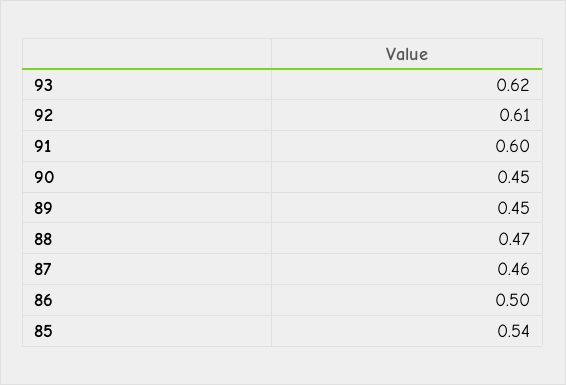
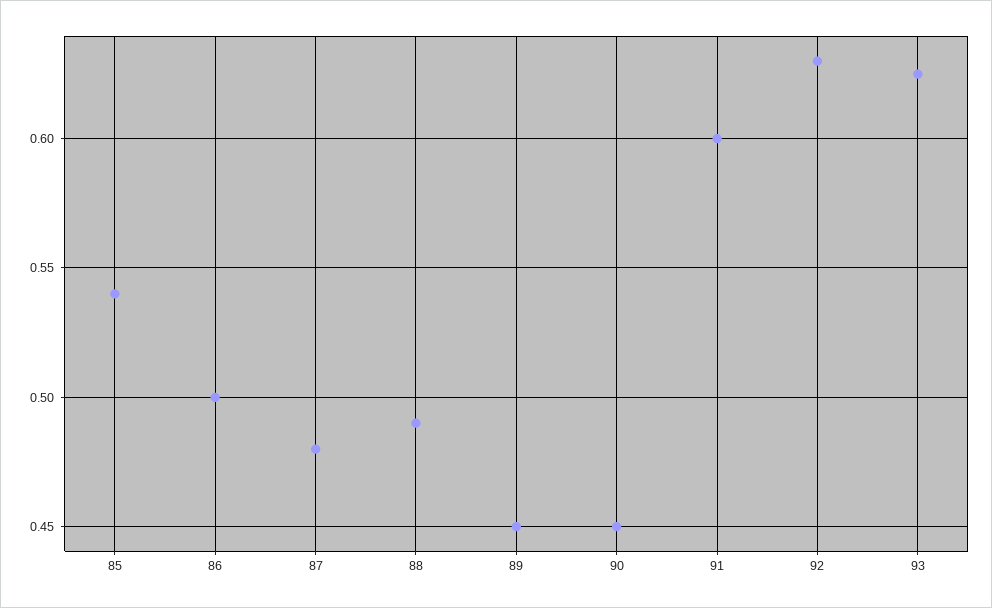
  {
-   "93": 0.62,
+   "93": 0.625,
-   "92": 0.61,
+   "92": 0.63,
    "91": 0.6,
    "90": 0.45,
    "89": 0.45,
-   "88": 0.47,
+   "88": 0.49,
-   "87": 0.46,
+   "87": 0.48,
    "86": 0.5,
    "85": 0.54
  }

